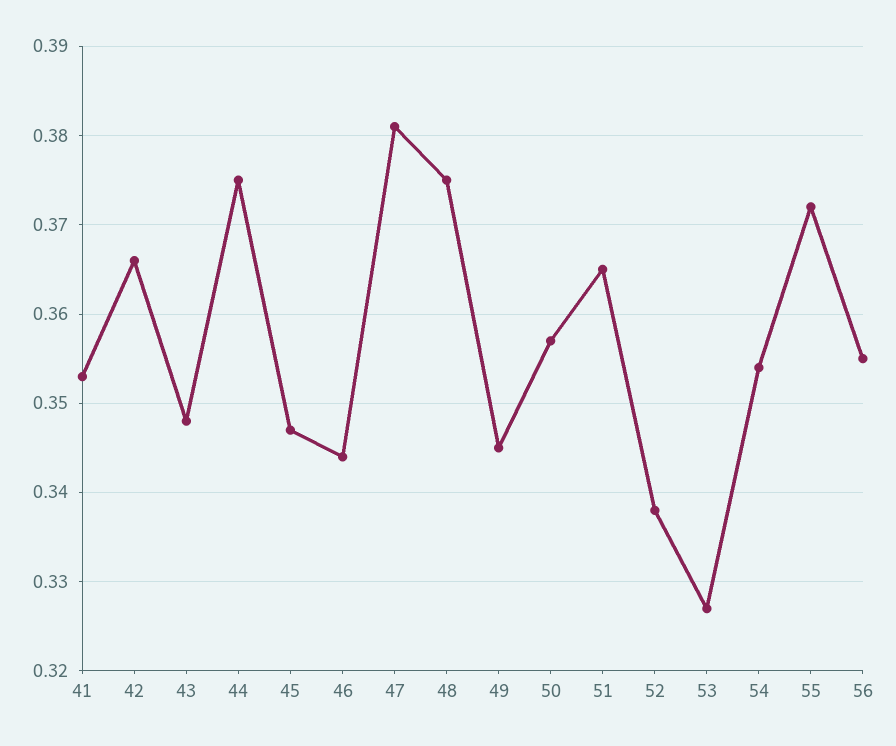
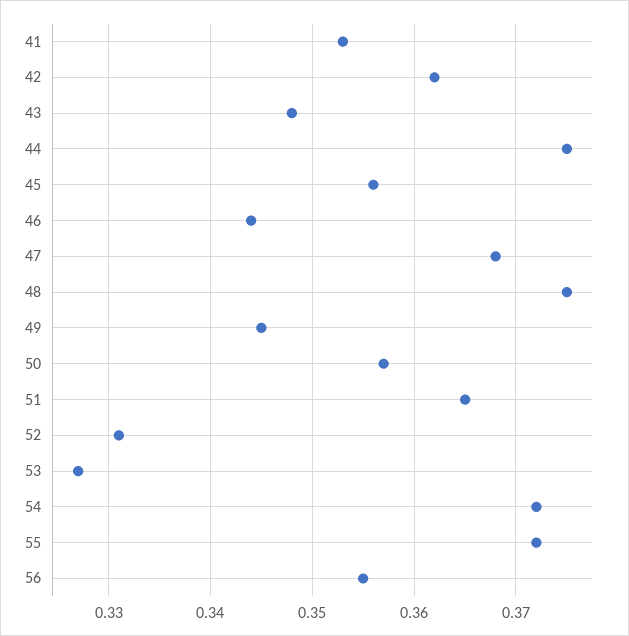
  {
    "41": 0.353,
-   "42": 0.366,
+   "42": 0.362,
    "43": 0.348,
    "44": 0.375,
-   "45": 0.347,
+   "45": 0.356,
    "46": 0.344,
-   "47": 0.381,
+   "47": 0.368,
    "48": 0.375,
    "49": 0.345,
    "50": 0.357,
    "51": 0.365,
-   "52": 0.338,
+   "52": 0.331,
    "53": 0.327,
-   "54": 0.354,
+   "54": 0.372,
    "55": 0.372,
    "56": 0.355
  }

